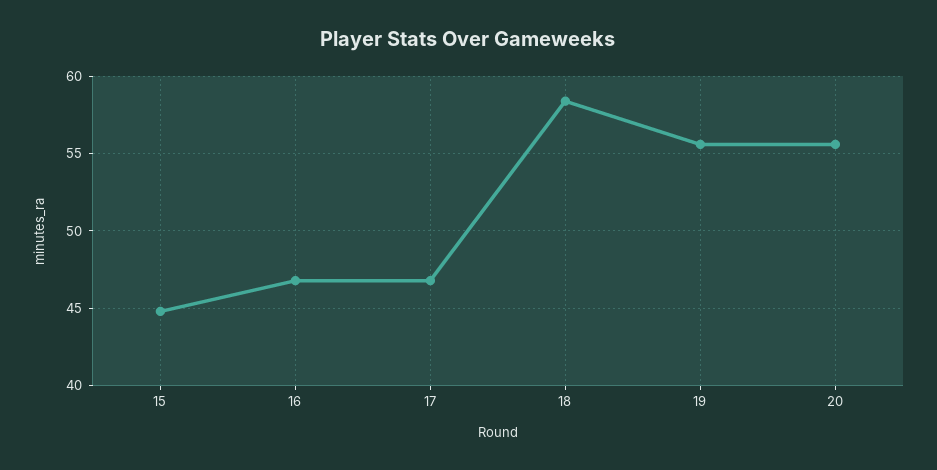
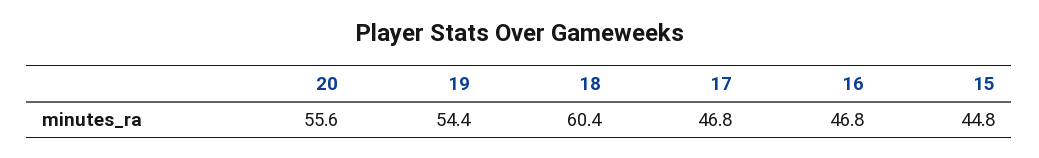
  {
    "15": 44.8,
    "16": 46.8,
    "17": 46.8,
-   "18": 58.5,
+   "18": 60.4,
-   "19": 55.5,
+   "19": 54.4,
    "20": 55.6
  }

